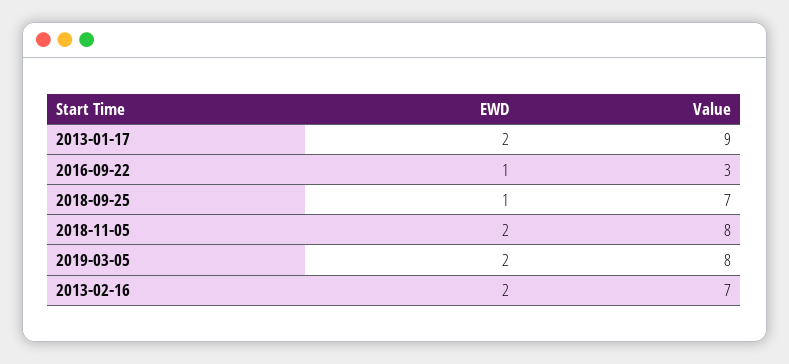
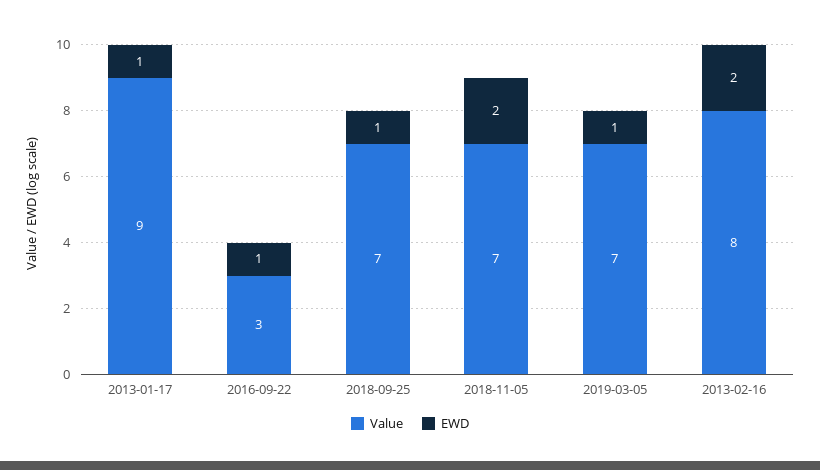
  {
    "EWD": {
-     "2013-01-17": 2,
+     "2013-01-17": 1,
      "2016-09-22": 1,
      "2018-09-25": 1,
      "2018-11-05": 2,
-     "2019-03-05": 2,
+     "2019-03-05": 1,
      "2013-02-16": 2
    },
    "Value": {
      "2013-01-17": 9,
      "2016-09-22": 3,
      "2018-09-25": 7,
-     "2018-11-05": 8,
+     "2018-11-05": 7,
-     "2019-03-05": 8,
+     "2019-03-05": 7,
-     "2013-02-16": 7
+     "2013-02-16": 8
    }
  }

